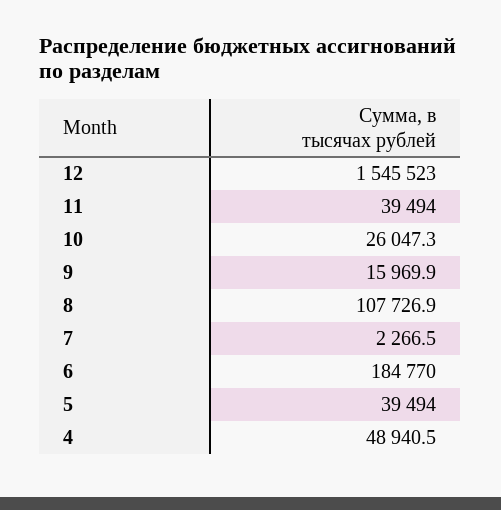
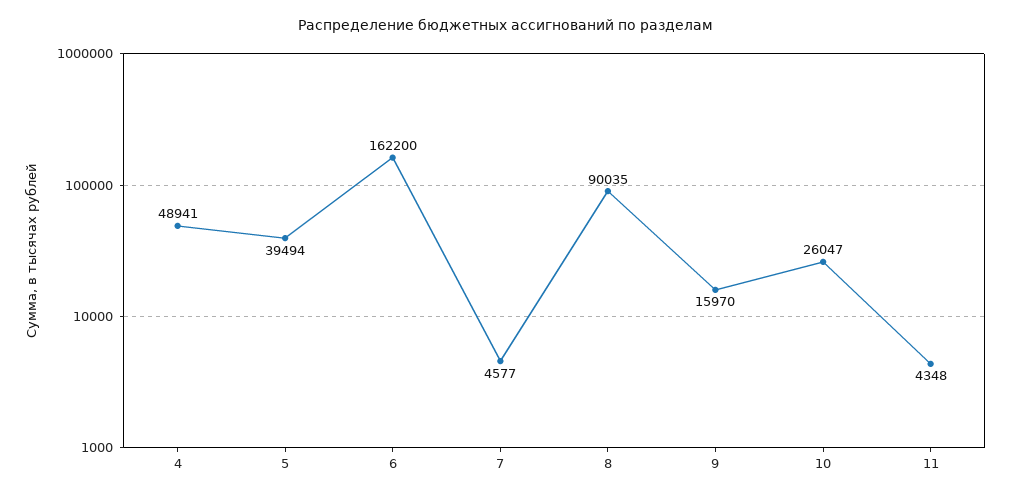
  {
-   "12": 1545523,
-   "11": 39494,
+   "11": 4348,
    "10": 26047.3,
    "9": 15969.9,
-   "8": 107726.9,
+   "8": 90035,
-   "7": 2266.5,
+   "7": 4577,
-   "6": 184770,
+   "6": 162200,
    "5": 39494,
    "4": 48940.5
  }

